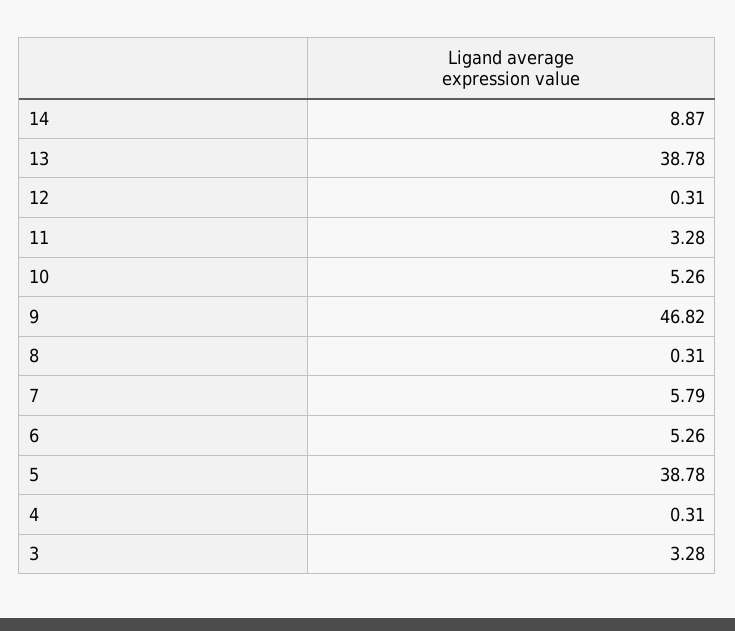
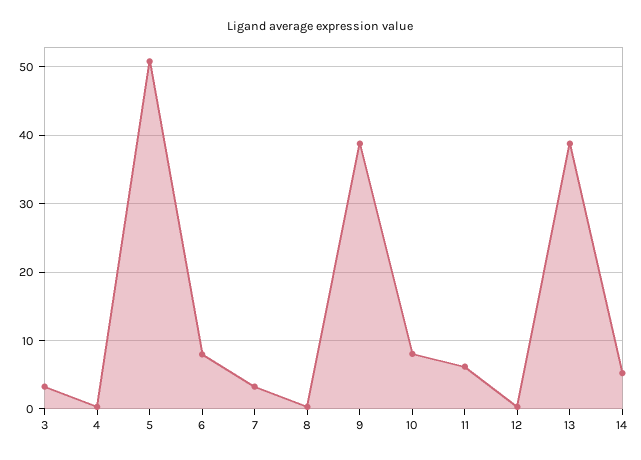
  {
-   "14": 8.87,
+   "14": 5,
    "13": 38.78,
    "12": 0.31,
-   "11": 3.28,
+   "11": 6,
-   "10": 5.26,
+   "10": 8,
-   "9": 46.82,
+   "9": 39,
    "8": 0.31,
-   "7": 5.79,
+   "7": 3,
-   "6": 5.26,
+   "6": 8,
-   "5": 38.78,
+   "5": 51,
    "4": 0.31,
    "3": 3.28
  }

